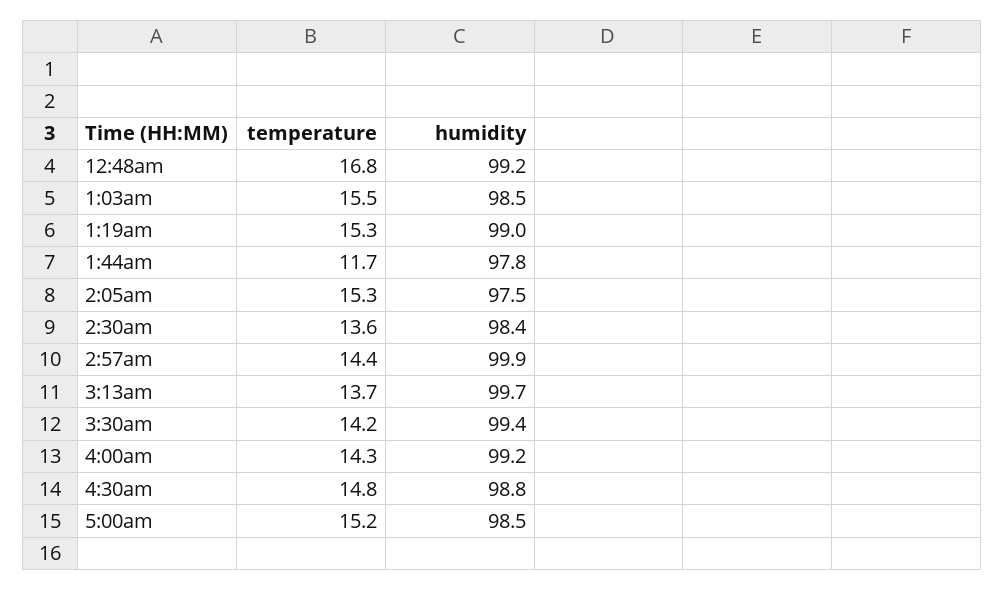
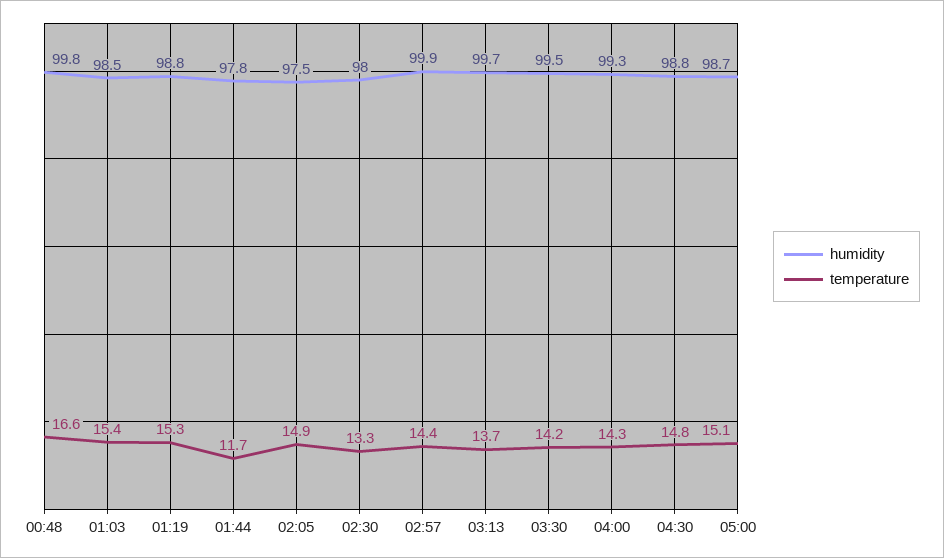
  {
    "temperature": {
-     "12:48am": 16.8,
+     "12:48am": 16.6,
-     "1:03am": 15.5,
+     "1:03am": 15.4,
      "1:19am": 15.3,
      "1:44am": 11.7,
-     "2:05am": 15.3,
+     "2:05am": 14.9,
-     "2:30am": 13.6,
+     "2:30am": 13.3,
      "2:57am": 14.4,
      "3:13am": 13.7,
      "3:30am": 14.2,
      "4:00am": 14.3,
      "4:30am": 14.8,
-     "5:00am": 15.2
+     "5:00am": 15.1
    },
    "humidity": {
-     "12:48am": 99.2,
+     "12:48am": 99.8,
      "1:03am": 98.5,
-     "1:19am": 99,
+     "1:19am": 98.8,
      "1:44am": 97.8,
      "2:05am": 97.5,
-     "2:30am": 98.4,
+     "2:30am": 98,
      "2:57am": 99.9,
      "3:13am": 99.7,
-     "3:30am": 99.4,
+     "3:30am": 99.5,
-     "4:00am": 99.2,
+     "4:00am": 99.3,
      "4:30am": 98.8,
-     "5:00am": 98.5
+     "5:00am": 98.7
    }
  }

